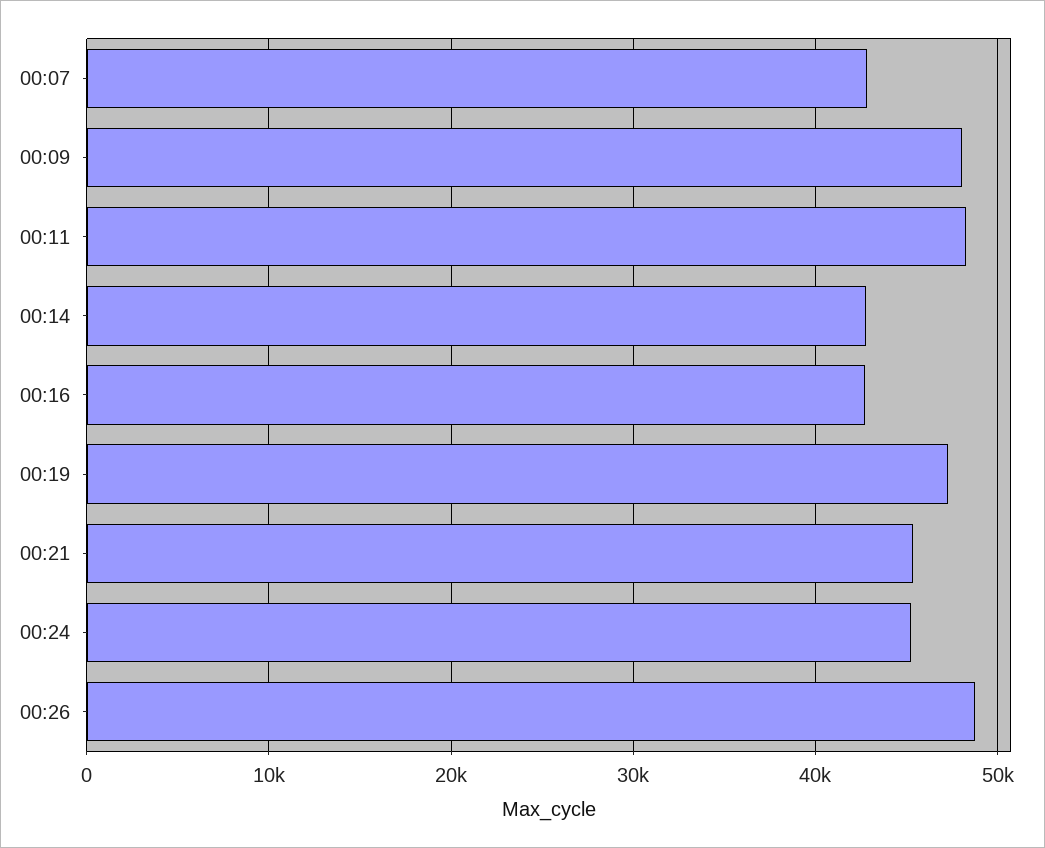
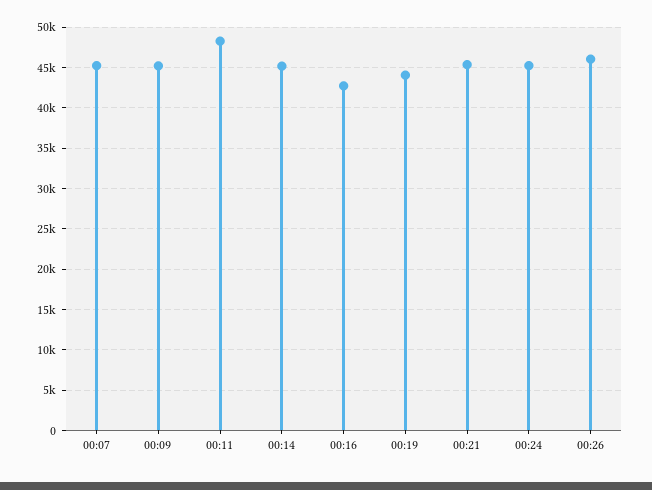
  {
-   "00:07": 43000,
+   "00:07": 45000,
-   "00:09": 48000,
+   "00:09": 45000,
    "00:11": 48000,
-   "00:14": 43000,
+   "00:14": 45000,
    "00:16": 43000,
-   "00:19": 47000,
+   "00:19": 44000,
    "00:21": 45000,
    "00:24": 45000,
-   "00:26": 49000
+   "00:26": 46000
  }

